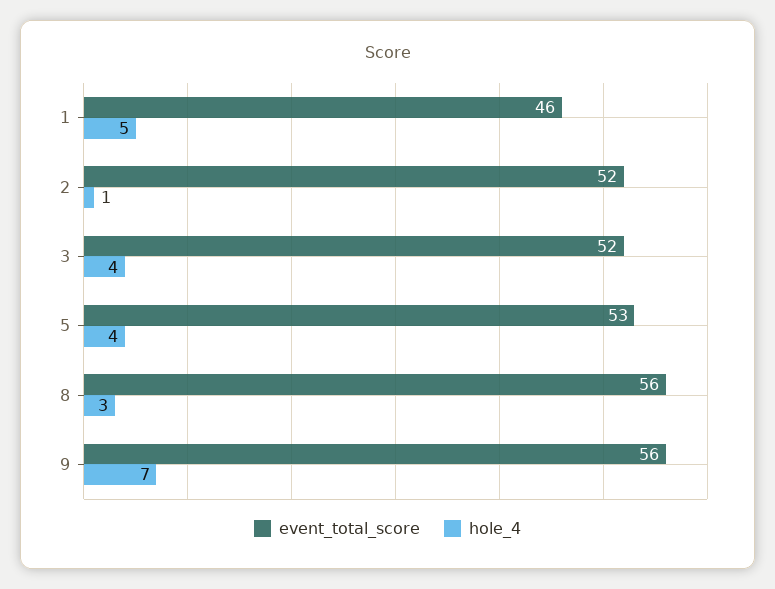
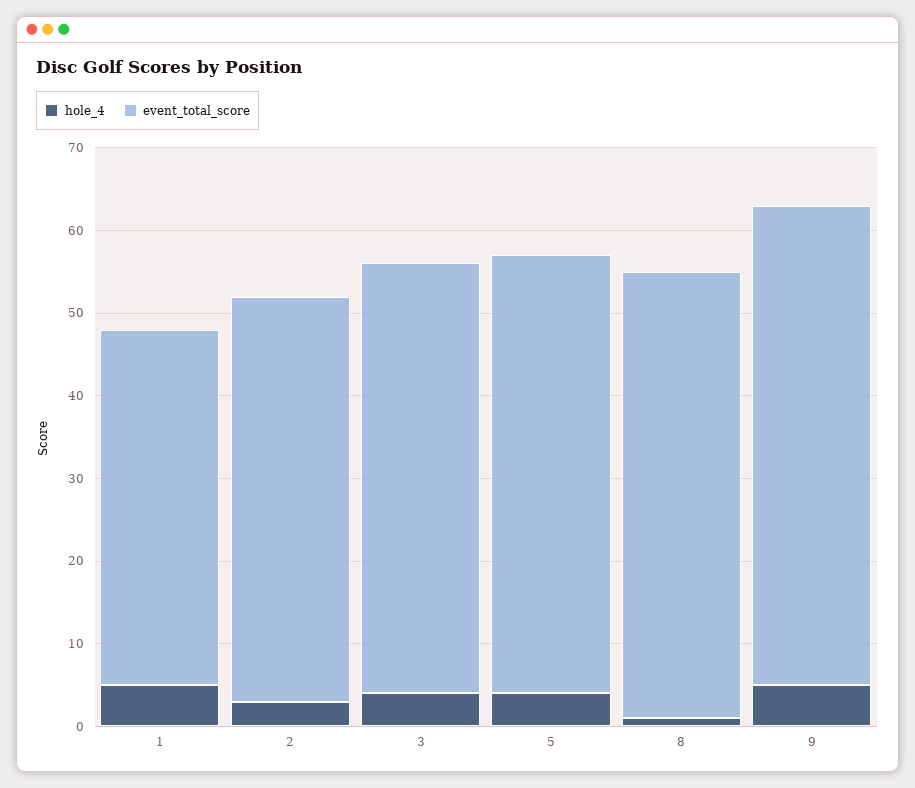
  {
    "event_total_score": {
-     "1": 46,
+     "1": 43,
-     "2": 52,
+     "2": 49,
      "3": 52,
      "5": 53,
-     "8": 56,
+     "8": 54,
-     "9": 56
+     "9": 58
    },
    "hole_4": {
      "1": 5,
-     "2": 1,
+     "2": 3,
      "3": 4,
      "5": 4,
-     "8": 3,
+     "8": 1,
-     "9": 7
+     "9": 5
    }
  }

